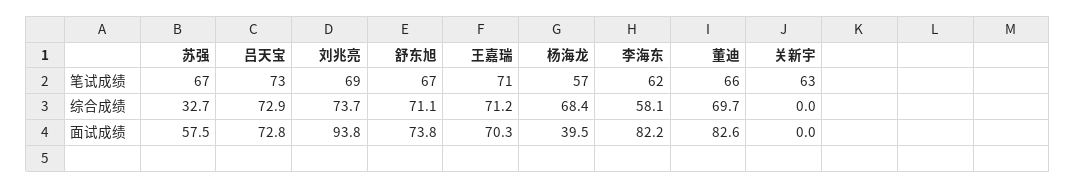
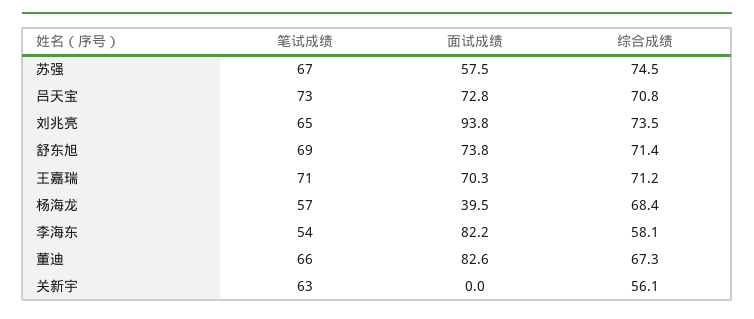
  {
    "苏强": {
      "笔试成绩": 67,
-     "综合成绩": 32.7,
+     "综合成绩": 74.5,
      "面试成绩": 57.5
    },
    "吕天宝": {
      "笔试成绩": 73,
-     "综合成绩": 72.9,
+     "综合成绩": 70.8,
      "面试成绩": 72.8
    },
    "刘兆亮": {
-     "笔试成绩": 69,
+     "笔试成绩": 65,
-     "综合成绩": 73.7,
+     "综合成绩": 73.5,
      "面试成绩": 93.8
    },
    "舒东旭": {
-     "笔试成绩": 67,
+     "笔试成绩": 69,
-     "综合成绩": 71.1,
+     "综合成绩": 71.4,
      "面试成绩": 73.8
    },
    "王嘉瑞": {
      "笔试成绩": 71,
      "综合成绩": 71.2,
      "面试成绩": 70.3
    },
    "杨海龙": {
      "笔试成绩": 57,
      "综合成绩": 68.4,
      "面试成绩": 39.5
    },
    "李海东": {
-     "笔试成绩": 62,
+     "笔试成绩": 54,
      "综合成绩": 58.1,
      "面试成绩": 82.2
    },
    "董迪": {
      "笔试成绩": 66,
-     "综合成绩": 69.7,
+     "综合成绩": 67.3,
      "面试成绩": 82.6
    },
    "关新宇": {
      "笔试成绩": 63,
-     "综合成绩": 0,
+     "综合成绩": 56.1,
      "面试成绩": 0
    }
  }

